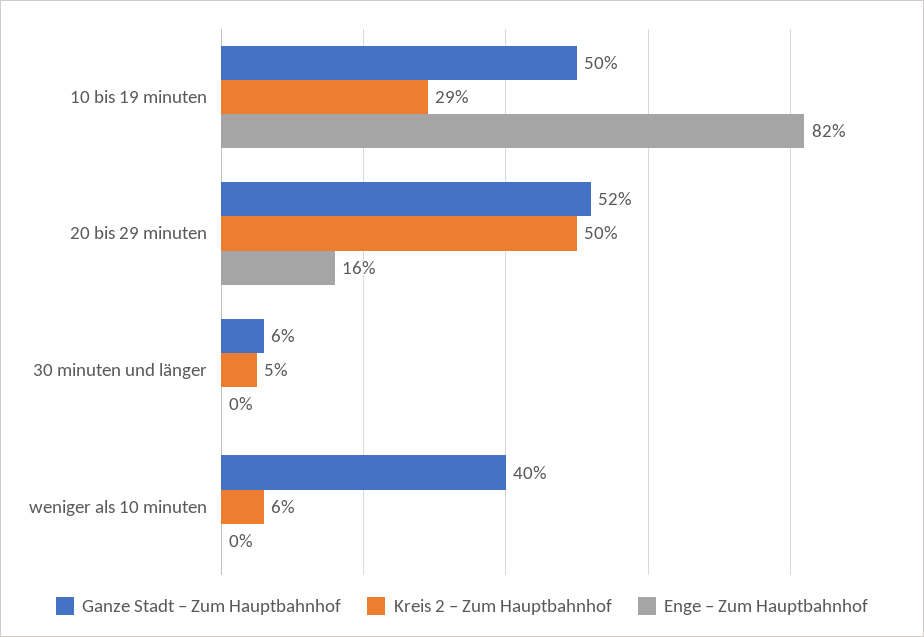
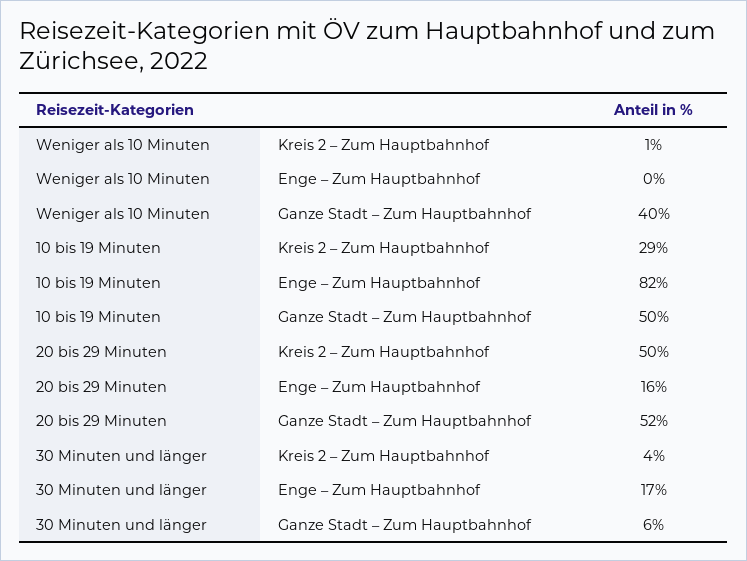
  {
    "Ganze Stadt – Zum Hauptbahnhof": {
      "10 bis 19 minuten": 50,
      "20 bis 29 minuten": 52,
      "30 minuten und länger": 6,
      "weniger als 10 minuten": 40
    },
    "Kreis 2 – Zum Hauptbahnhof": {
      "10 bis 19 minuten": 29,
      "20 bis 29 minuten": 50,
-     "30 minuten und länger": 5,
+     "30 minuten und länger": 4,
-     "weniger als 10 minuten": 6
+     "weniger als 10 minuten": 1
    },
    "Enge – Zum Hauptbahnhof": {
      "10 bis 19 minuten": 82,
      "20 bis 29 minuten": 16,
-     "30 minuten und länger": 0,
+     "30 minuten und länger": 17,
      "weniger als 10 minuten": 0
    }
  }

